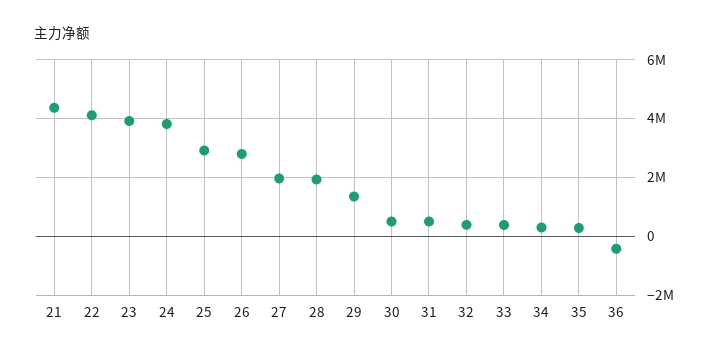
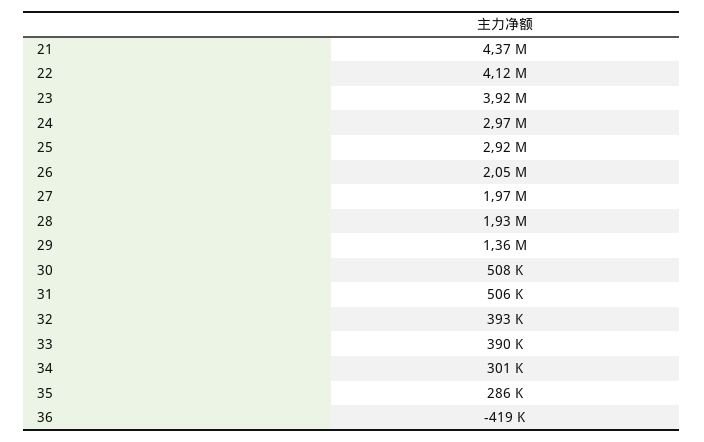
  {
    "21": 4370000,
    "22": 4120000,
    "23": 3920000,
-   "24": 3750000,
+   "24": 2970000,
    "25": 2920000,
-   "26": 2750000,
+   "26": 2050000,
    "27": 1970000,
    "28": 1930000,
    "29": 1360000,
    "30": 508000,
    "31": 506000,
    "32": 393000,
    "33": 390000,
    "34": 301000,
    "35": 286000,
    "36": -419000
  }

